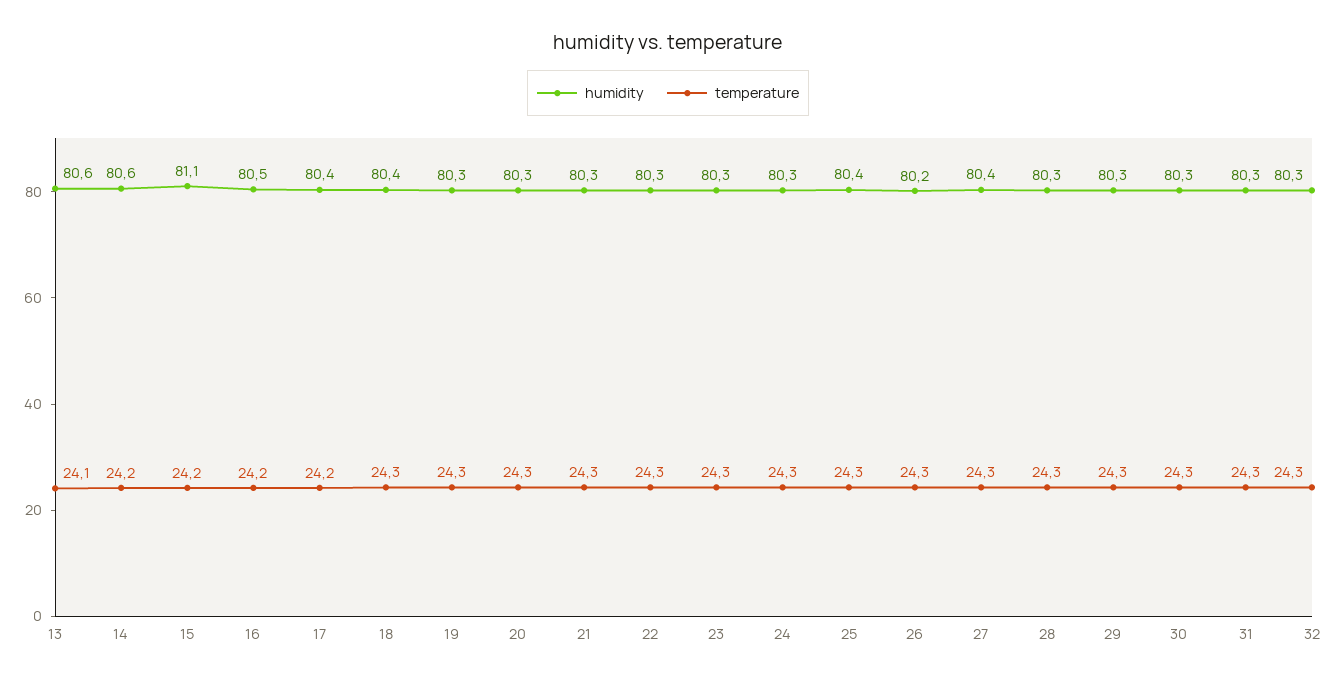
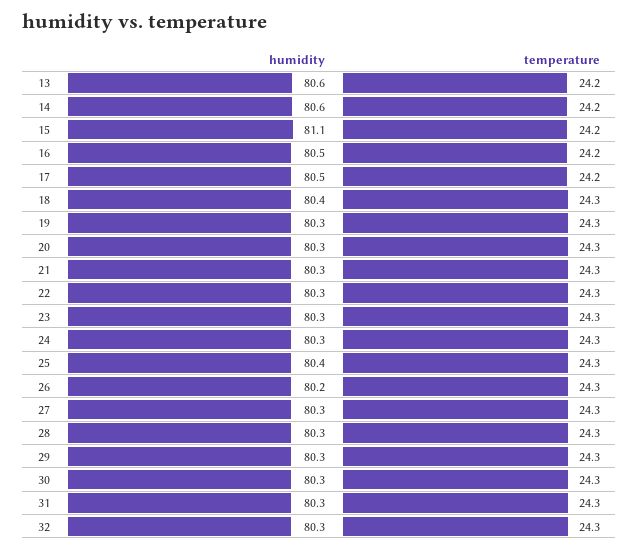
  {
    "humidity": {
      "13": 80.6,
      "14": 80.6,
      "15": 81.1,
      "16": 80.5,
-     "17": 80.4,
+     "17": 80.5,
      "18": 80.4,
      "19": 80.3,
      "20": 80.3,
      "21": 80.3,
      "22": 80.3,
      "23": 80.3,
      "24": 80.3,
      "25": 80.4,
      "26": 80.2,
-     "27": 80.4,
+     "27": 80.3,
      "28": 80.3,
      "29": 80.3,
      "30": 80.3,
      "31": 80.3,
      "32": 80.3
    },
    "temperature": {
-     "13": 24.1,
+     "13": 24.2,
      "14": 24.2,
      "15": 24.2,
      "16": 24.2,
      "17": 24.2,
      "18": 24.3,
      "19": 24.3,
      "20": 24.3,
      "21": 24.3,
      "22": 24.3,
      "23": 24.3,
      "24": 24.3,
      "25": 24.3,
      "26": 24.3,
      "27": 24.3,
      "28": 24.3,
      "29": 24.3,
      "30": 24.3,
      "31": 24.3,
      "32": 24.3
    }
  }

